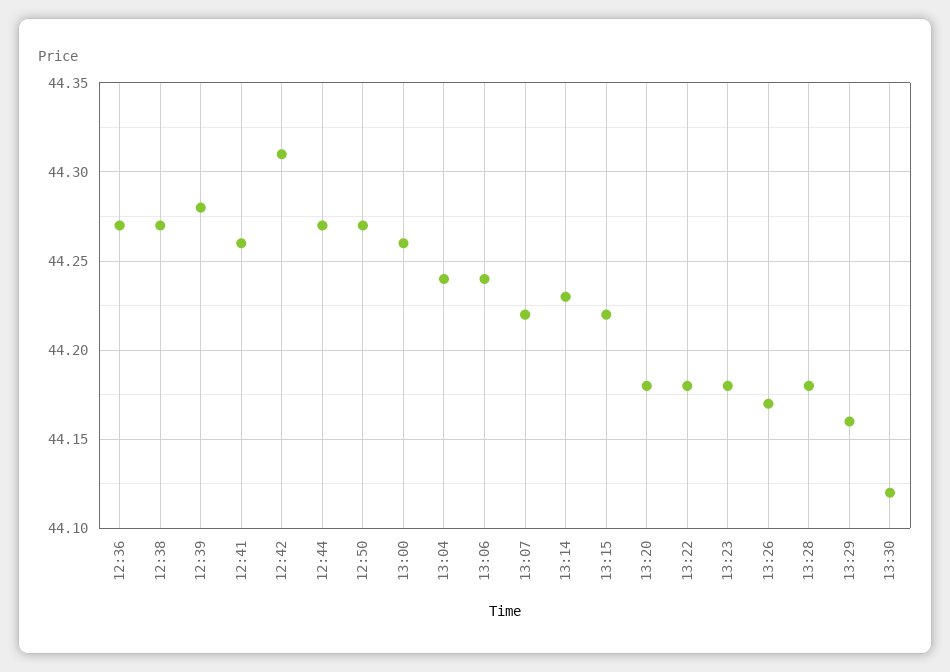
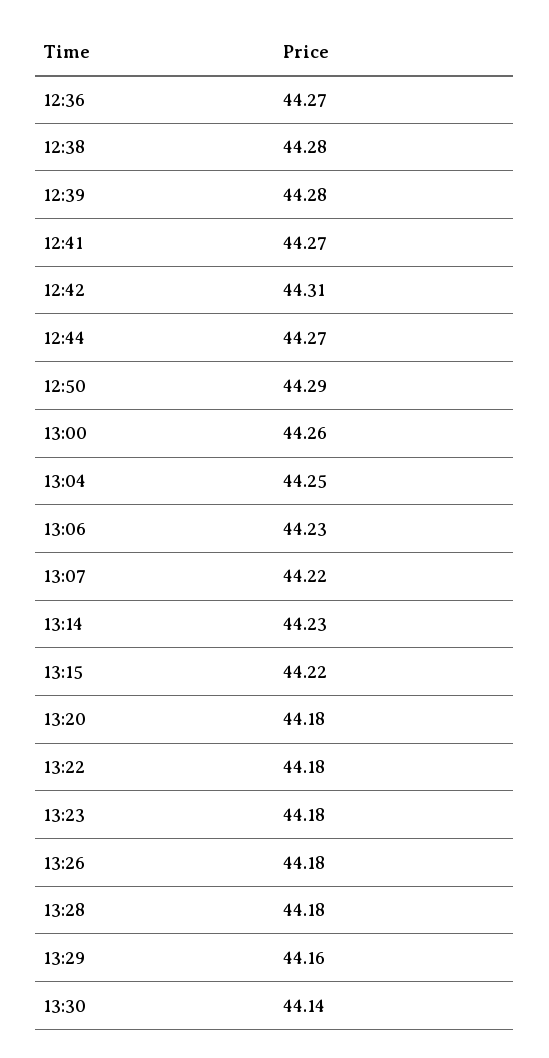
  {
    "12:36": 44.27,
-   "12:38": 44.27,
+   "12:38": 44.28,
    "12:39": 44.28,
-   "12:41": 44.26,
+   "12:41": 44.27,
    "12:42": 44.31,
    "12:44": 44.27,
-   "12:50": 44.27,
+   "12:50": 44.29,
    "13:00": 44.26,
-   "13:04": 44.24,
+   "13:04": 44.25,
-   "13:06": 44.24,
+   "13:06": 44.23,
    "13:07": 44.22,
    "13:14": 44.23,
    "13:15": 44.22,
    "13:20": 44.18,
    "13:22": 44.18,
    "13:23": 44.18,
-   "13:26": 44.17,
+   "13:26": 44.18,
    "13:28": 44.18,
    "13:29": 44.16,
-   "13:30": 44.12
+   "13:30": 44.14
  }

